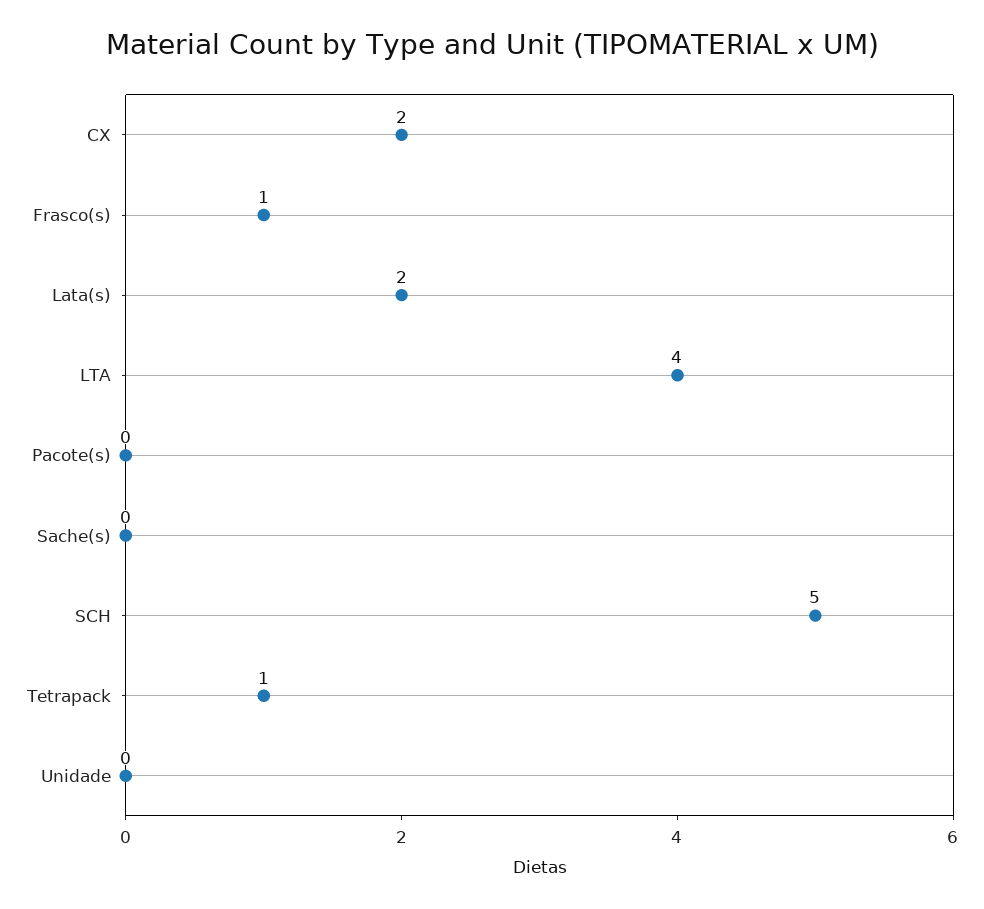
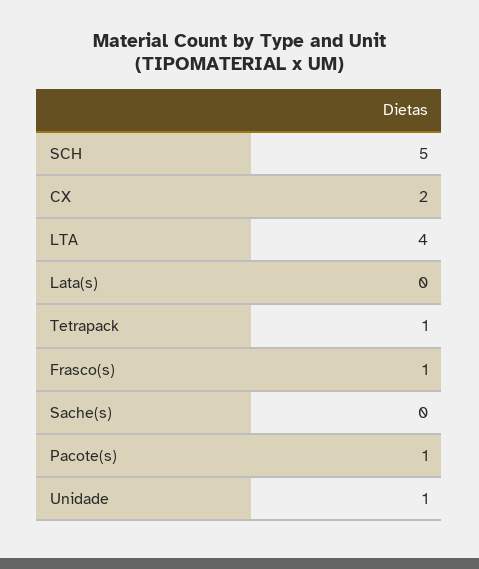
  {
    "CX": 2,
    "Frasco(s)": 1,
-   "Lata(s)": 2,
+   "Lata(s)": 0,
    "LTA": 4,
-   "Pacote(s)": 0,
+   "Pacote(s)": 1,
    "Sache(s)": 0,
    "SCH": 5,
    "Tetrapack": 1,
-   "Unidade": 0
+   "Unidade": 1
  }

